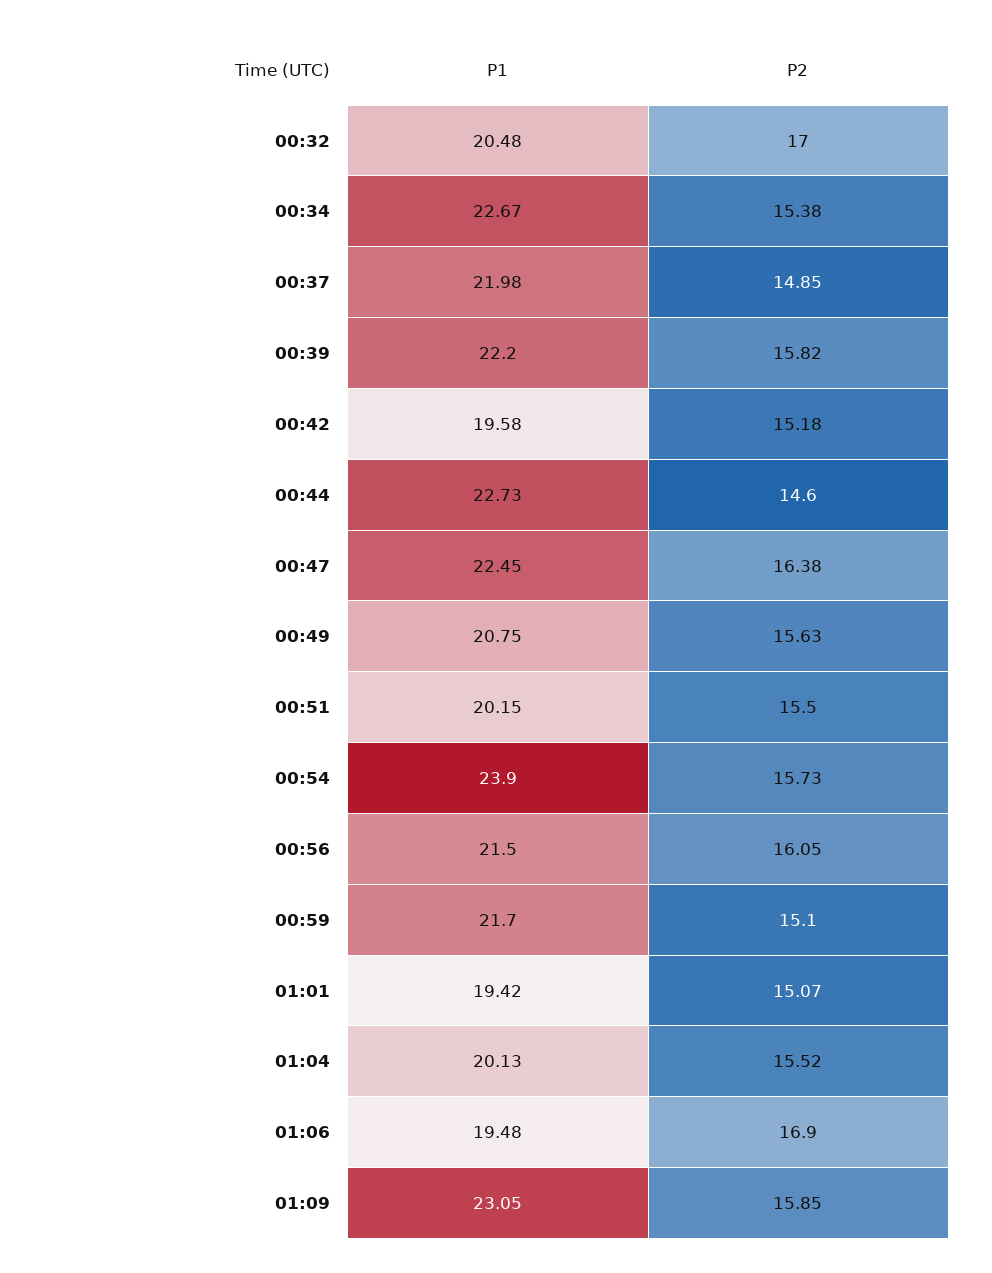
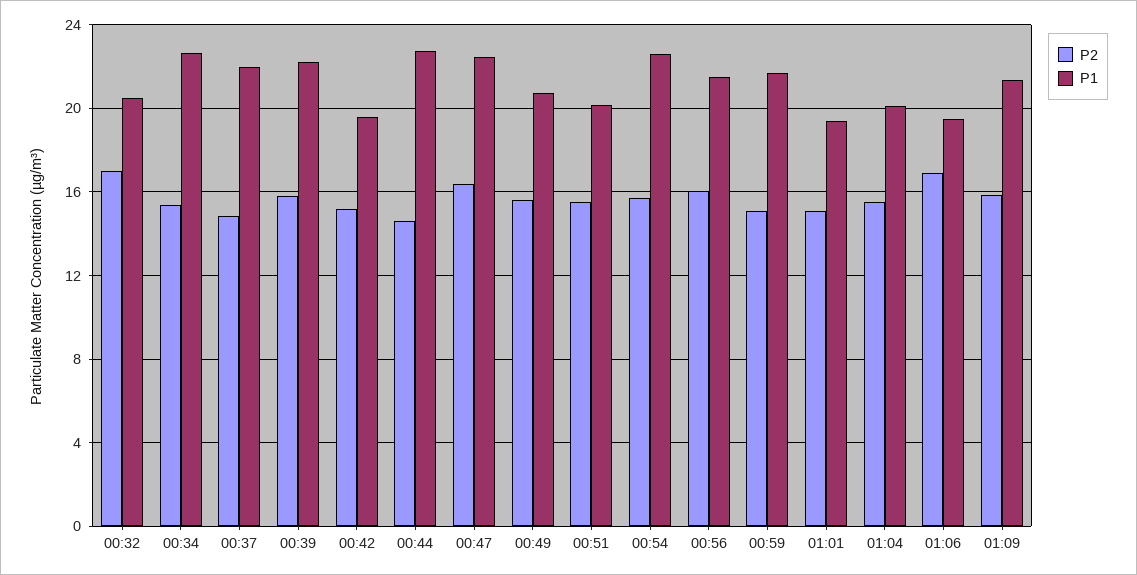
  {
    "P1": {
      "00:32": 20.48,
      "00:34": 22.67,
      "00:37": 21.98,
      "00:39": 22.2,
      "00:42": 19.58,
      "00:44": 22.73,
      "00:47": 22.45,
      "00:49": 20.75,
      "00:51": 20.15,
-     "00:54": 23.9,
+     "00:54": 22.5,
      "00:56": 21.5,
      "00:59": 21.7,
      "01:01": 19.42,
      "01:04": 20.13,
      "01:06": 19.48,
-     "01:09": 23.05
+     "01:09": 21.5
    },
    "P2": {
      "00:32": 17,
      "00:34": 15.38,
      "00:37": 14.85,
      "00:39": 15.82,
      "00:42": 15.18,
      "00:44": 14.6,
      "00:47": 16.38,
      "00:49": 15.63,
      "00:51": 15.5,
      "00:54": 15.73,
      "00:56": 16.05,
      "00:59": 15.1,
      "01:01": 15.07,
      "01:04": 15.52,
      "01:06": 16.9,
      "01:09": 15.85
    }
  }

